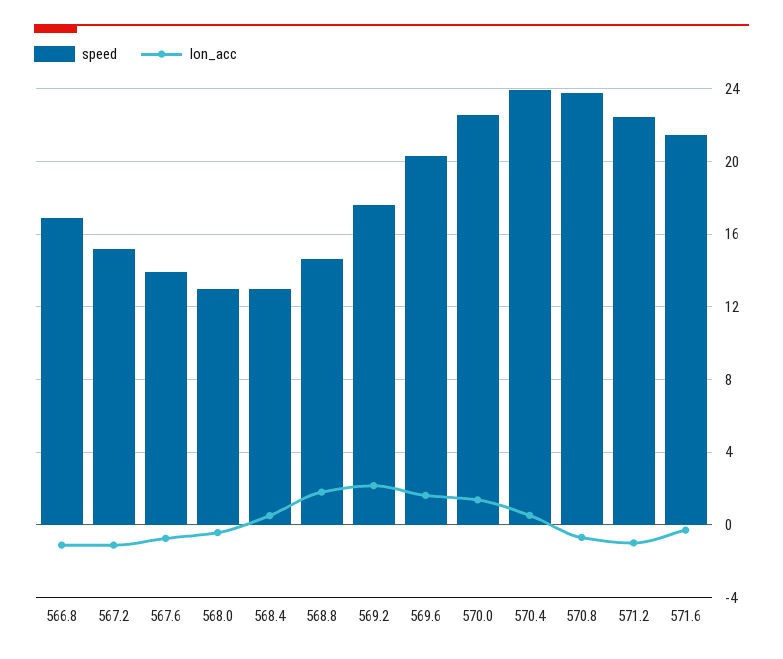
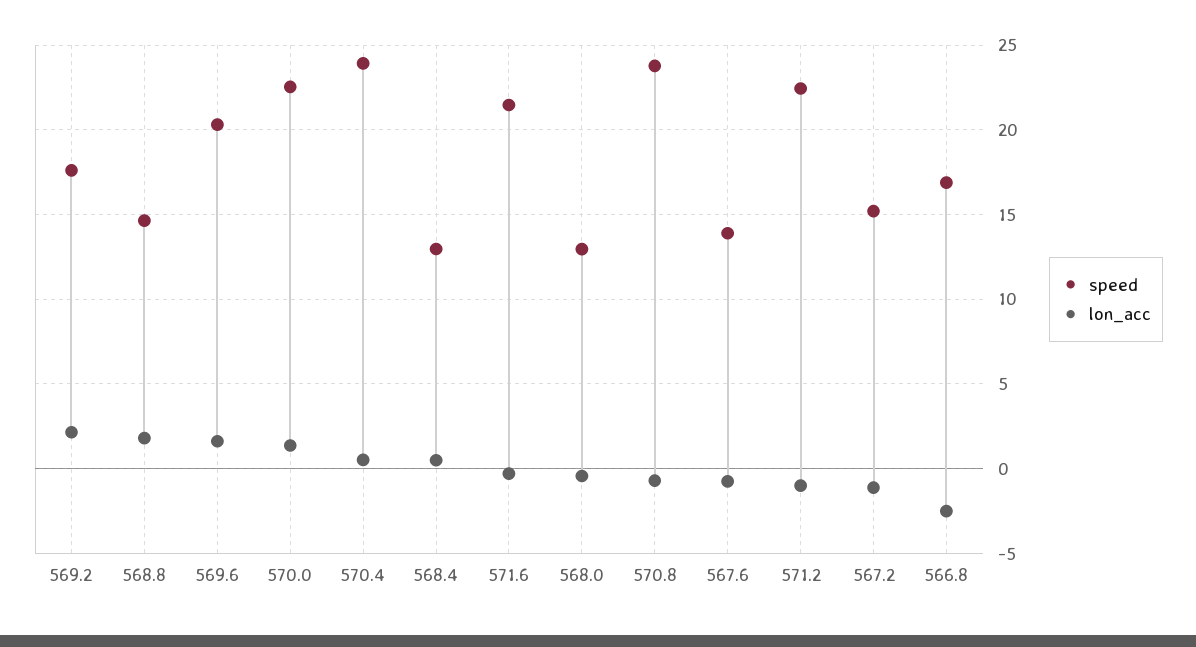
  {
    "speed": {
      "566.8": 17,
      "567.2": 15,
      "567.6": 14,
      "568.0": 13,
      "568.4": 13,
      "568.8": 14.5,
      "569.2": 17.5,
      "569.6": 20.5,
      "570.0": 22.5,
      "570.4": 24,
      "570.8": 24,
      "571.2": 22.5,
      "571.6": 21.5
    },
    "lon_acc": {
-     "566.8": -1,
+     "566.8": -2.5,
      "567.2": -1,
      "567.6": -1,
      "568.0": -0.5,
      "568.4": 0.5,
      "568.8": 2,
      "569.2": 2,
      "569.6": 1.5,
      "570.0": 1.5,
      "570.4": 0.5,
      "570.8": -0.5,
      "571.2": -1,
      "571.6": -0.5
    }
  }

